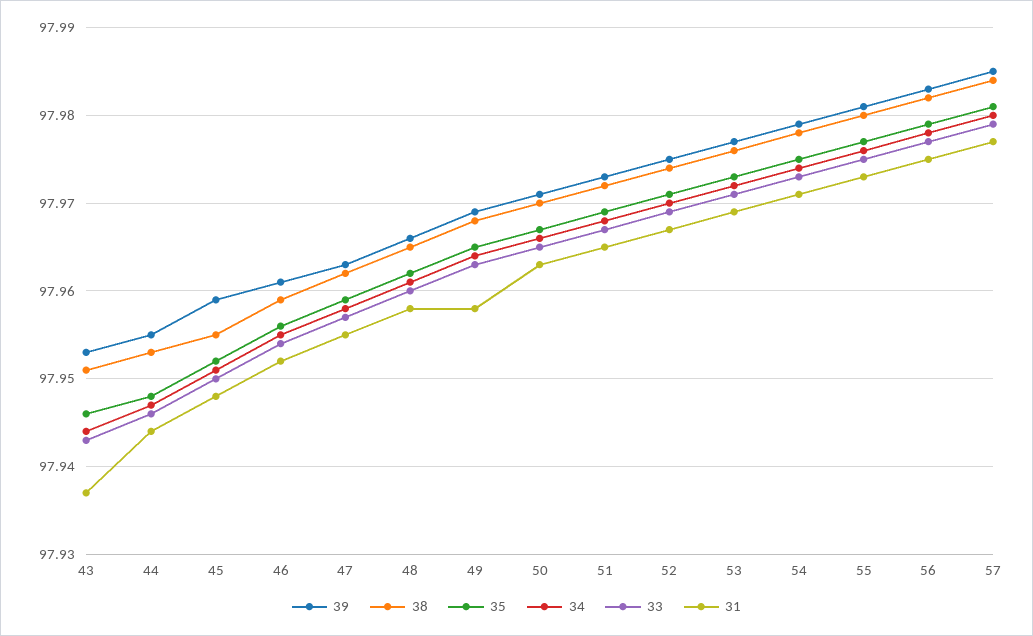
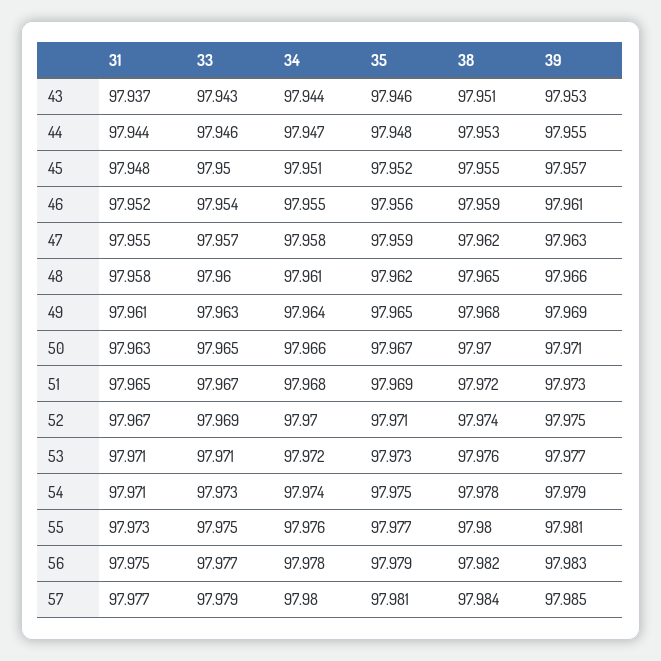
  {
    "39": {
      "43": 97.953,
      "44": 97.955,
-     "45": 97.959,
+     "45": 97.957,
      "46": 97.961,
      "47": 97.963,
      "48": 97.966,
      "49": 97.969,
      "50": 97.971,
      "51": 97.973,
      "52": 97.975,
      "53": 97.977,
      "54": 97.979,
      "55": 97.981,
      "56": 97.983,
      "57": 97.985
    },
    "38": {
      "43": 97.951,
      "44": 97.953,
      "45": 97.955,
      "46": 97.959,
      "47": 97.962,
      "48": 97.965,
      "49": 97.968,
      "50": 97.97,
      "51": 97.972,
      "52": 97.974,
      "53": 97.976,
      "54": 97.978,
      "55": 97.98,
      "56": 97.982,
      "57": 97.984
    },
    "35": {
      "43": 97.946,
      "44": 97.948,
      "45": 97.952,
      "46": 97.956,
      "47": 97.959,
      "48": 97.962,
      "49": 97.965,
      "50": 97.967,
      "51": 97.969,
      "52": 97.971,
      "53": 97.973,
      "54": 97.975,
      "55": 97.977,
      "56": 97.979,
      "57": 97.981
    },
    "34": {
      "43": 97.944,
      "44": 97.947,
      "45": 97.951,
      "46": 97.955,
      "47": 97.958,
      "48": 97.961,
      "49": 97.964,
      "50": 97.966,
      "51": 97.968,
      "52": 97.97,
      "53": 97.972,
      "54": 97.974,
      "55": 97.976,
      "56": 97.978,
      "57": 97.98
    },
    "33": {
      "43": 97.943,
      "44": 97.946,
      "45": 97.95,
      "46": 97.954,
      "47": 97.957,
      "48": 97.96,
      "49": 97.963,
      "50": 97.965,
      "51": 97.967,
      "52": 97.969,
      "53": 97.971,
      "54": 97.973,
      "55": 97.975,
      "56": 97.977,
      "57": 97.979
    },
    "31": {
      "43": 97.937,
      "44": 97.944,
      "45": 97.948,
      "46": 97.952,
      "47": 97.955,
      "48": 97.958,
-     "49": 97.958,
+     "49": 97.961,
      "50": 97.963,
      "51": 97.965,
      "52": 97.967,
-     "53": 97.969,
+     "53": 97.971,
      "54": 97.971,
      "55": 97.973,
      "56": 97.975,
      "57": 97.977
    }
  }

